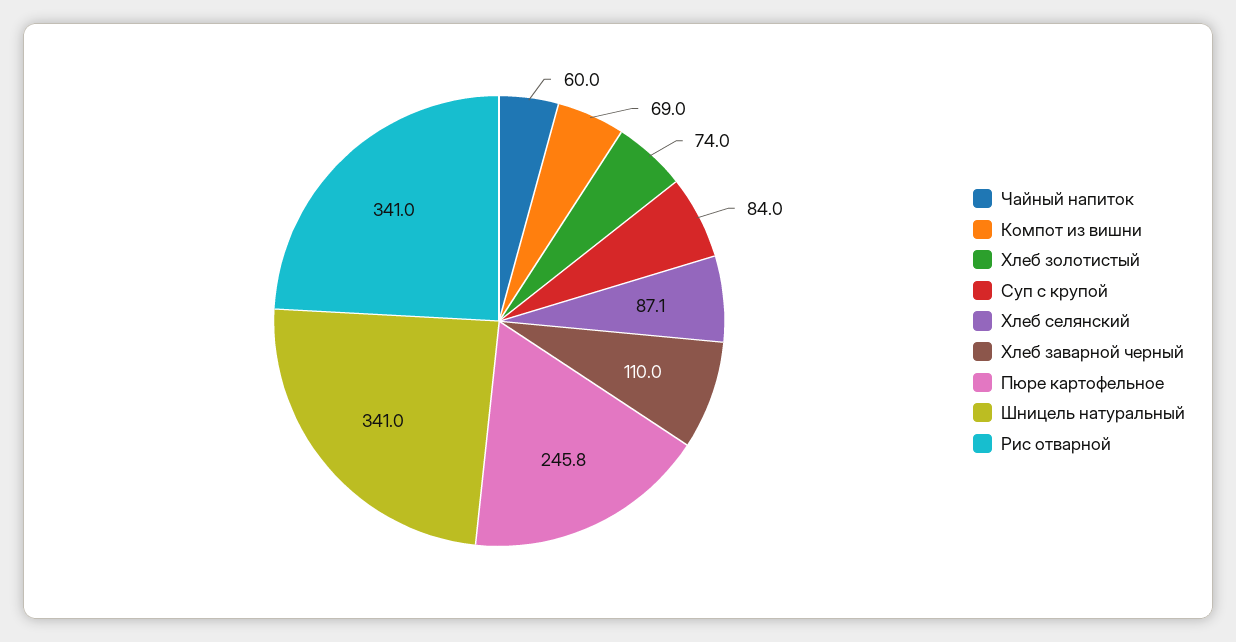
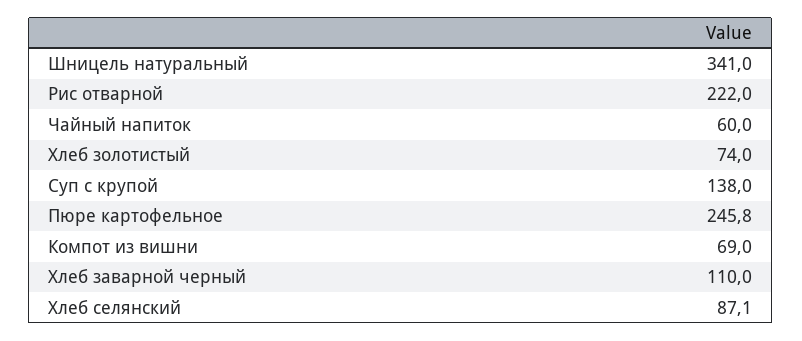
  {
    "Чайный напиток": 60,
    "Компот из вишни": 69,
    "Хлеб золотистый": 74,
-   "Суп с крупой": 84,
+   "Суп с крупой": 138,
    "Хлеб селянский": 87.1,
    "Хлеб заварной черный": 110,
    "Пюре картофельное": 245.8,
    "Шницель натуральный": 341,
-   "Рис отварной": 341
+   "Рис отварной": 222
  }

